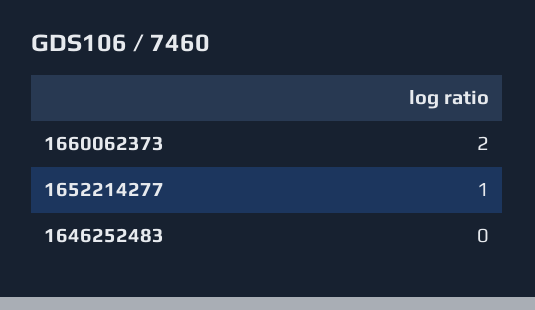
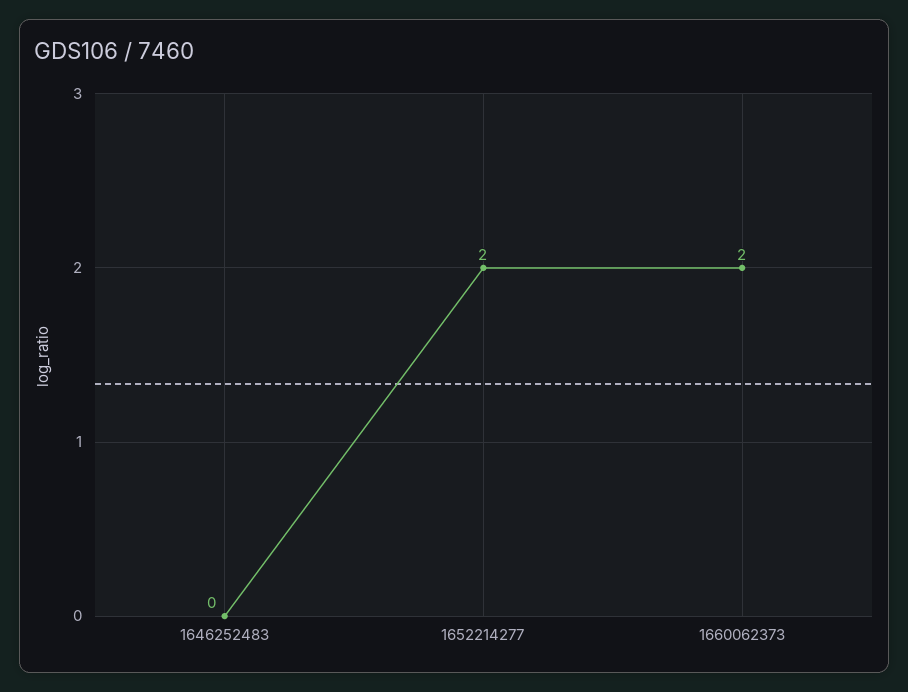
  {
    "1660062373": 2,
-   "1652214277": 1,
+   "1652214277": 2,
    "1646252483": 0
  }

